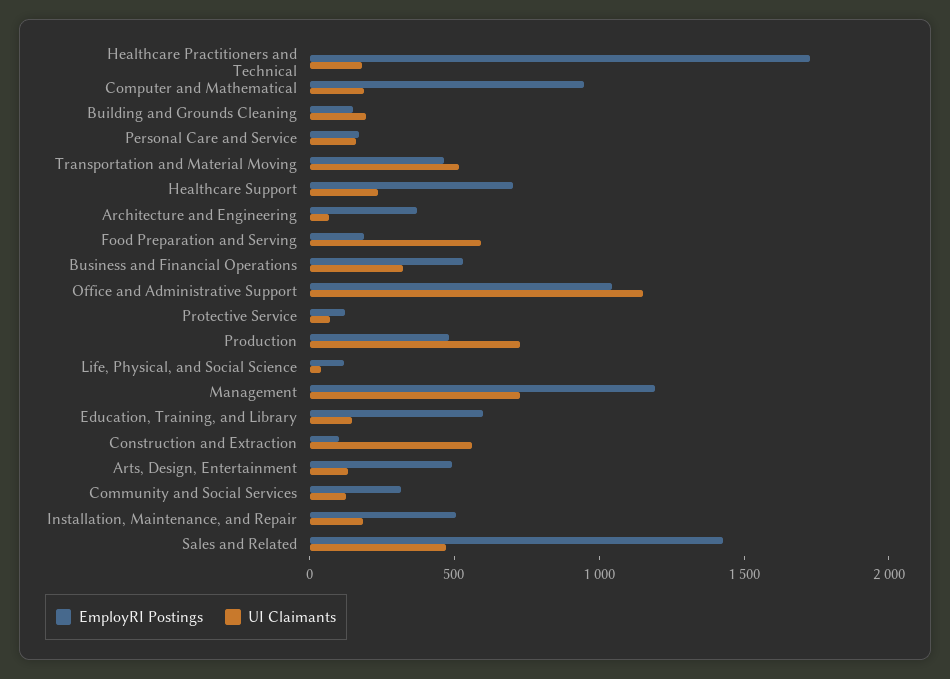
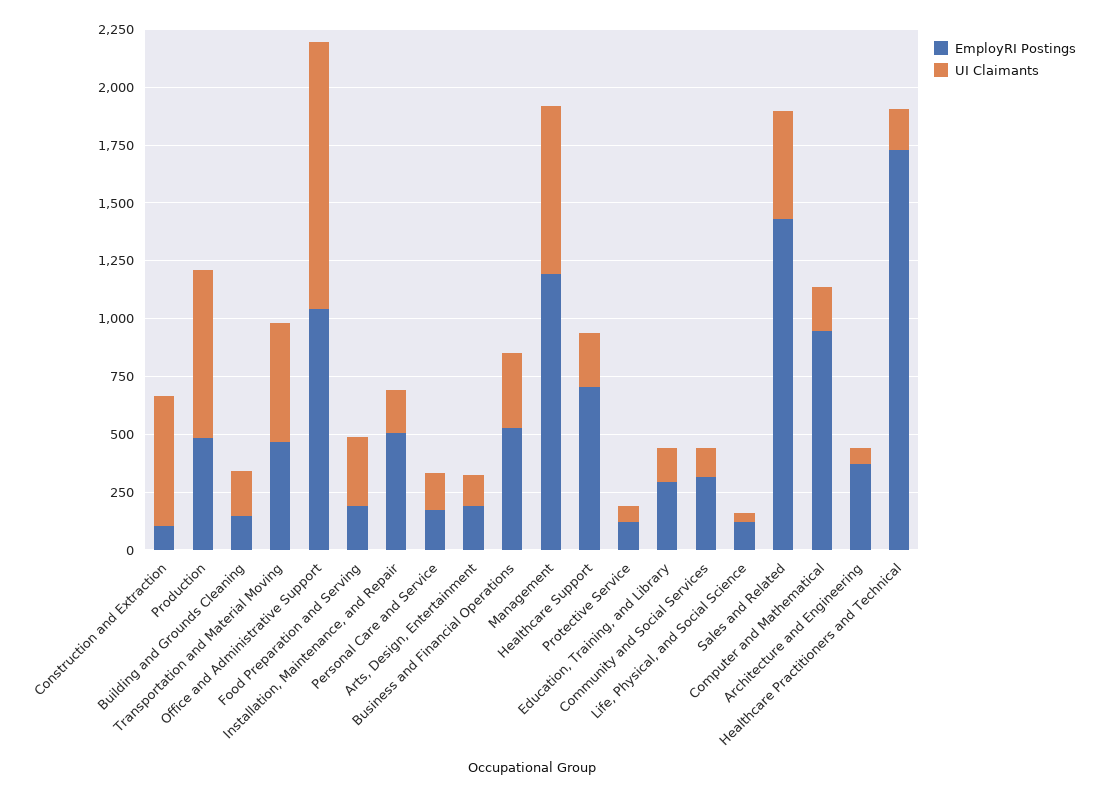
  {
    "EmployRI Postings": {
      "Healthcare Practitioners and Technical": 1750,
      "Computer and Mathematical": 950,
      "Building and Grounds Cleaning": 150,
      "Personal Care and Service": 150,
      "Transportation and Material Moving": 450,
      "Healthcare Support": 700,
      "Architecture and Engineering": 350,
      "Food Preparation and Serving": 200,
      "Business and Financial Operations": 550,
      "Office and Administrative Support": 1050,
      "Protective Service": 100,
      "Production": 500,
      "Life, Physical, and Social Science": 100,
      "Management": 1200,
-     "Education, Training, and Library": 600,
+     "Education, Training, and Library": 300,
      "Construction and Extraction": 100,
-     "Arts, Design, Entertainment": 500,
+     "Arts, Design, Entertainment": 200,
      "Community and Social Services": 300,
      "Installation, Maintenance, and Repair": 500,
      "Sales and Related": 1450
    },
    "UI Claimants": {
      "Healthcare Practitioners and Technical": 200,
      "Computer and Mathematical": 200,
      "Building and Grounds Cleaning": 200,
      "Personal Care and Service": 150,
      "Transportation and Material Moving": 500,
      "Healthcare Support": 250,
      "Architecture and Engineering": 50,
-     "Food Preparation and Serving": 600,
+     "Food Preparation and Serving": 300,
      "Business and Financial Operations": 300,
      "Office and Administrative Support": 1150,
      "Protective Service": 50,
      "Production": 750,
      "Life, Physical, and Social Science": 50,
      "Management": 750,
      "Education, Training, and Library": 150,
      "Construction and Extraction": 550,
      "Arts, Design, Entertainment": 150,
      "Community and Social Services": 100,
      "Installation, Maintenance, and Repair": 200,
      "Sales and Related": 450
    }
  }

